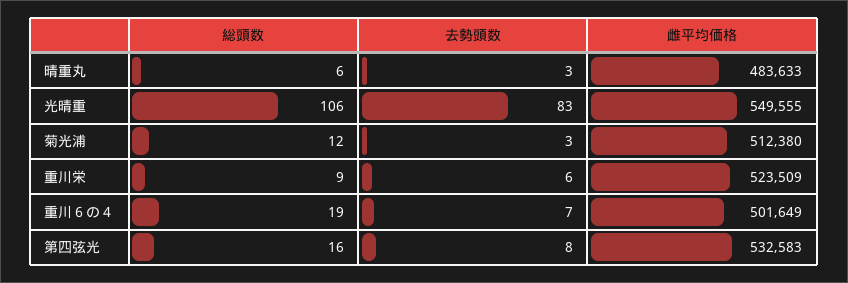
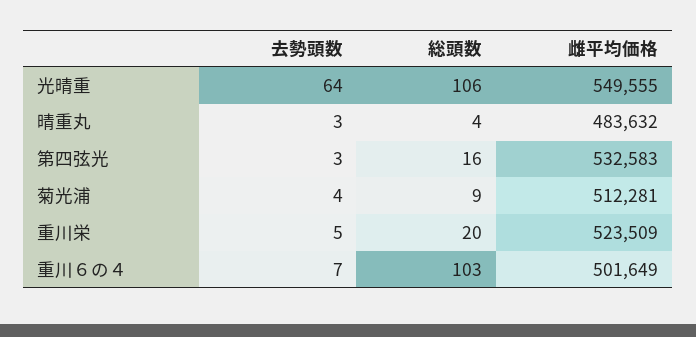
  {
    "総頭数": {
-     "晴重丸": 6,
+     "晴重丸": 4,
      "光晴重": 106,
-     "菊光浦": 12,
+     "菊光浦": 9,
-     "重川栄": 9,
+     "重川栄": 20,
-     "重川６の４": 19,
+     "重川６の４": 103,
      "第四弦光": 16
    },
    "去勢頭数": {
      "晴重丸": 3,
-     "光晴重": 83,
+     "光晴重": 64,
-     "菊光浦": 3,
+     "菊光浦": 4,
-     "重川栄": 6,
+     "重川栄": 5,
      "重川６の４": 7,
-     "第四弦光": 8
+     "第四弦光": 3
    },
    "雌平均価格": {
-     "晴重丸": 483633,
+     "晴重丸": 483632,
      "光晴重": 549555,
-     "菊光浦": 512380,
+     "菊光浦": 512281,
      "重川栄": 523509,
      "重川６の４": 501649,
      "第四弦光": 532583
    }
  }

